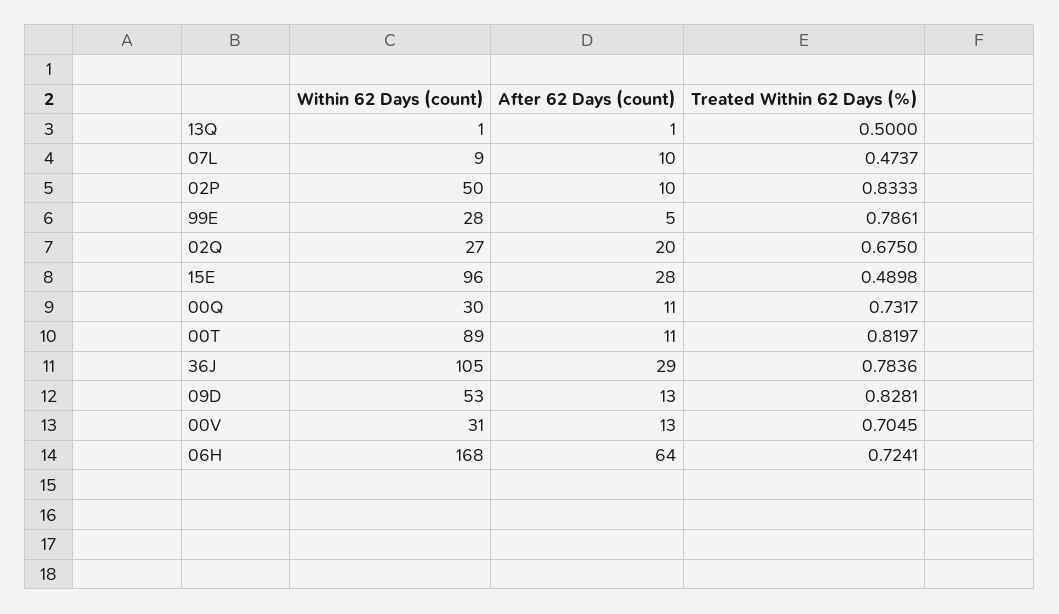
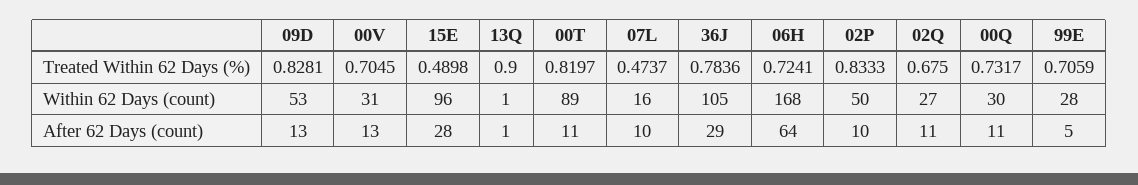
  {
    "Within 62 Days (count)": {
      "13Q": 1,
-     "07L": 9,
+     "07L": 16,
      "02P": 50,
      "99E": 28,
      "02Q": 27,
      "15E": 96,
      "00Q": 30,
      "00T": 89,
      "36J": 105,
      "09D": 53,
      "00V": 31,
      "06H": 168
    },
    "After 62 Days (count)": {
      "13Q": 1,
      "07L": 10,
      "02P": 10,
      "99E": 5,
-     "02Q": 20,
+     "02Q": 11,
      "15E": 28,
      "00Q": 11,
      "00T": 11,
      "36J": 29,
      "09D": 13,
      "00V": 13,
      "06H": 64
    },
    "Treated Within 62 Days (%)": {
-     "13Q": 0.5,
+     "13Q": 0.9,
      "07L": 0.4737,
      "02P": 0.8333,
-     "99E": 0.7861,
+     "99E": 0.7059,
      "02Q": 0.675,
      "15E": 0.4898,
      "00Q": 0.7317,
      "00T": 0.8197,
      "36J": 0.7836,
      "09D": 0.8281,
      "00V": 0.7045,
      "06H": 0.7241
    }
  }

